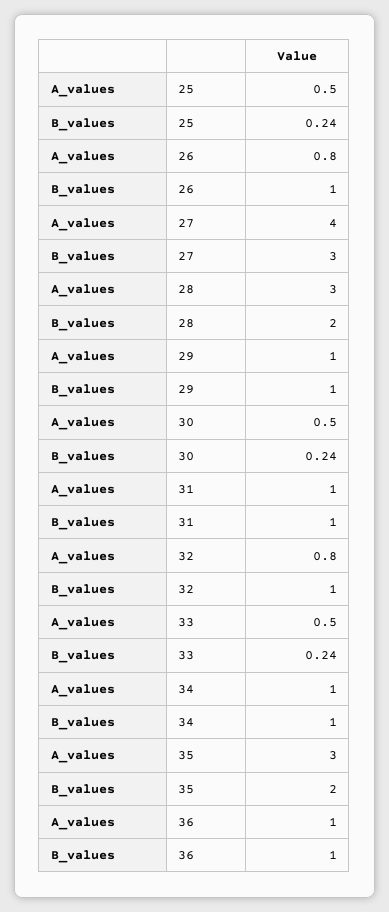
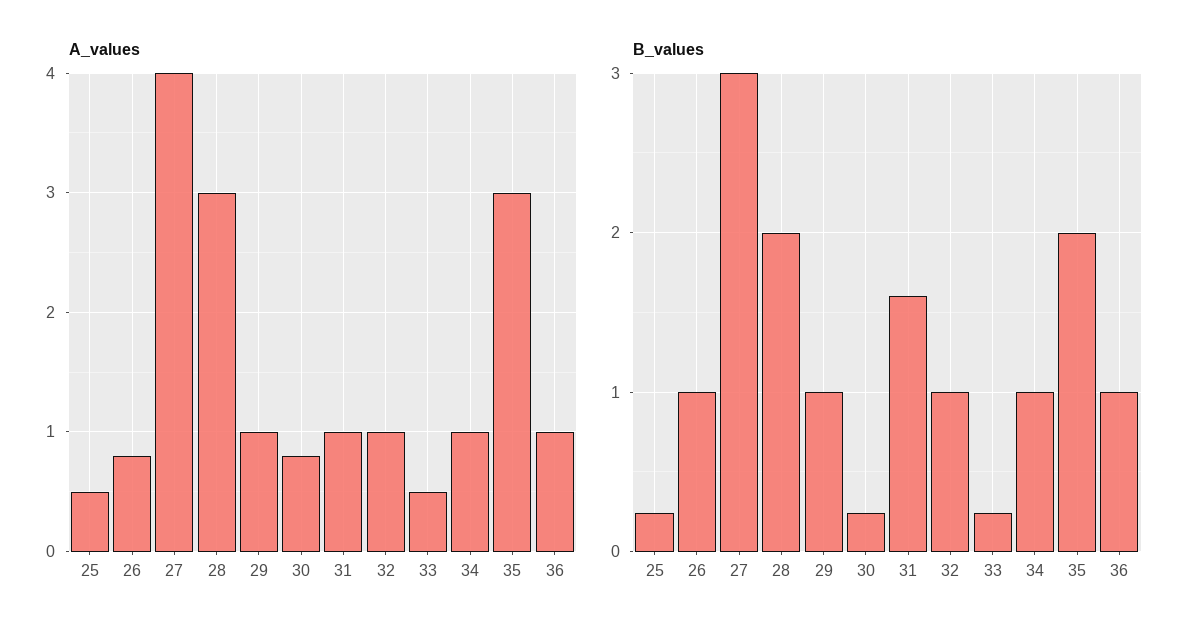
  {
    "A_values": {
      "25": 0.5,
      "26": 0.8,
      "27": 4,
      "28": 3,
      "29": 1,
-     "30": 0.5,
+     "30": 0.8,
      "31": 1,
-     "32": 0.8,
+     "32": 1,
      "33": 0.5,
      "34": 1,
      "35": 3,
      "36": 1
    },
    "B_values": {
      "25": 0.24,
      "26": 1,
      "27": 3,
      "28": 2,
      "29": 1,
      "30": 0.24,
-     "31": 1,
+     "31": 1.6,
      "32": 1,
      "33": 0.24,
      "34": 1,
      "35": 2,
      "36": 1
    }
  }

